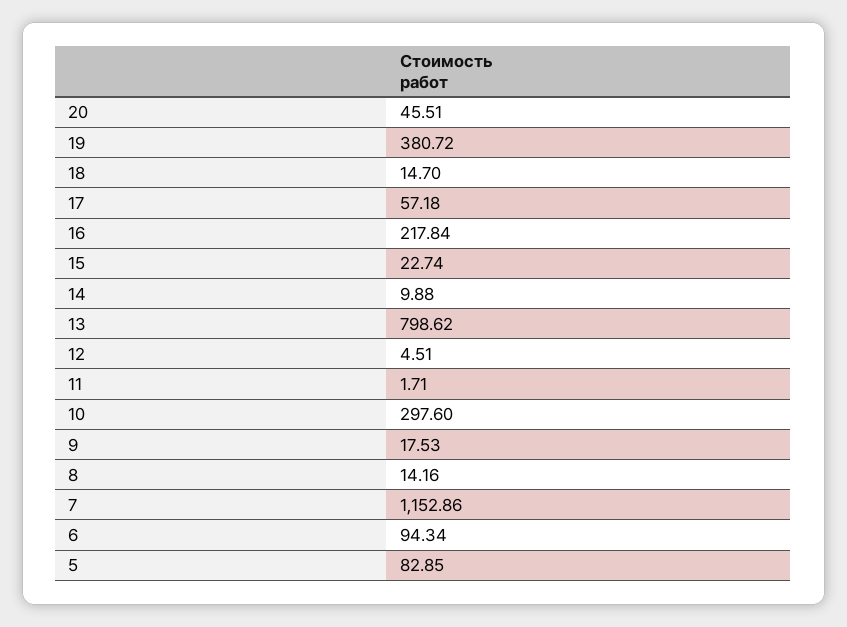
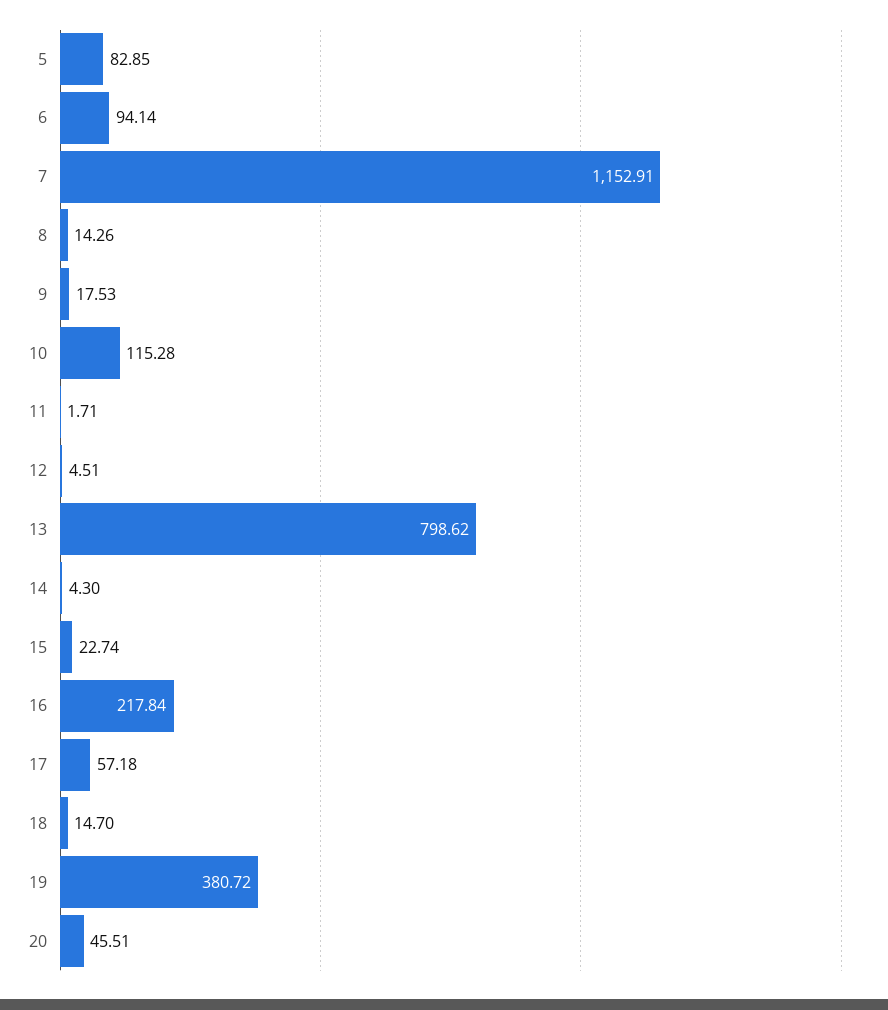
  {
    "20": 45.51,
    "19": 380.72,
    "18": 14.7,
    "17": 57.18,
    "16": 217.84,
    "15": 22.74,
-   "14": 9.88,
+   "14": 4.3,
    "13": 798.62,
    "12": 4.51,
    "11": 1.71,
-   "10": 297.6,
+   "10": 115.28,
    "9": 17.53,
-   "8": 14.16,
+   "8": 14.26,
-   "7": 1152.86,
+   "7": 1152.91,
-   "6": 94.34,
+   "6": 94.14,
    "5": 82.85
  }

